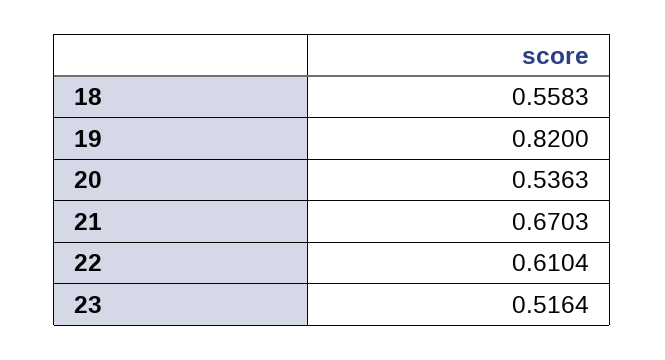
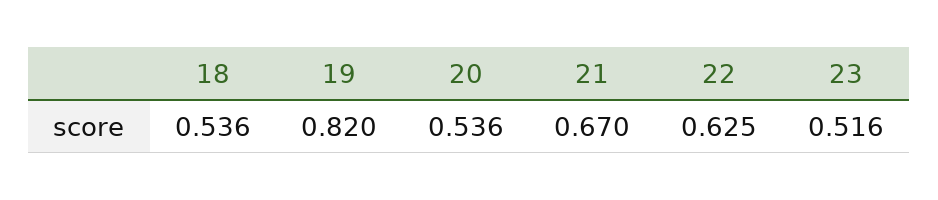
  {
-   "18": 0.5583,
+   "18": 0.536,
    "19": 0.82,
    "20": 0.5363,
    "21": 0.6703,
-   "22": 0.6104,
+   "22": 0.625,
    "23": 0.5164
  }

